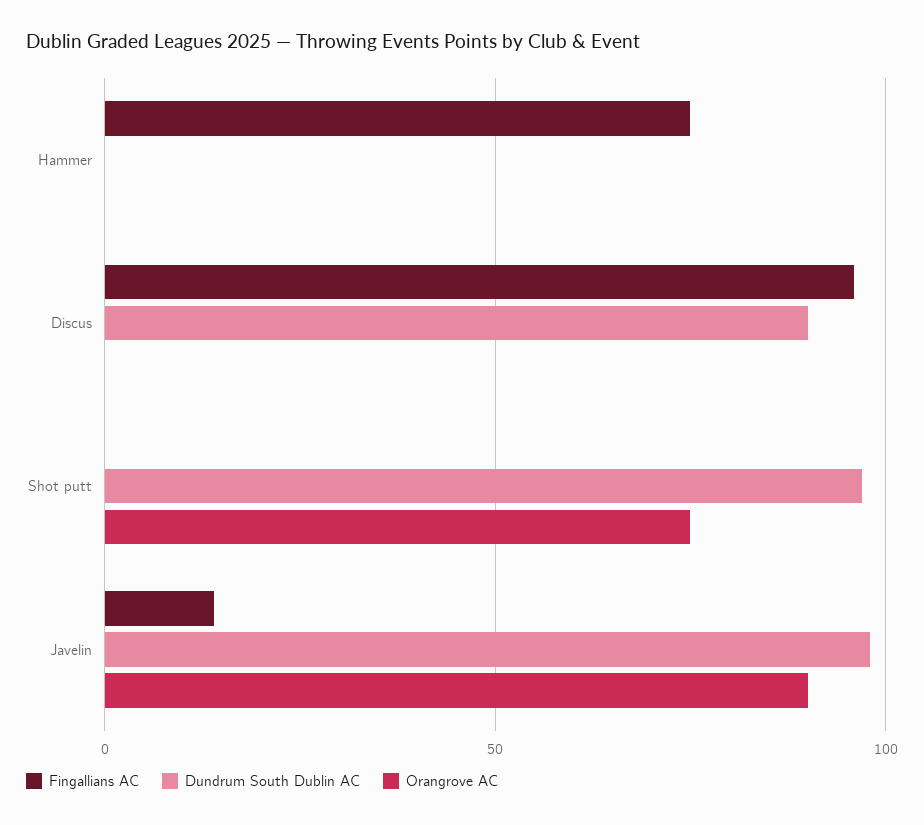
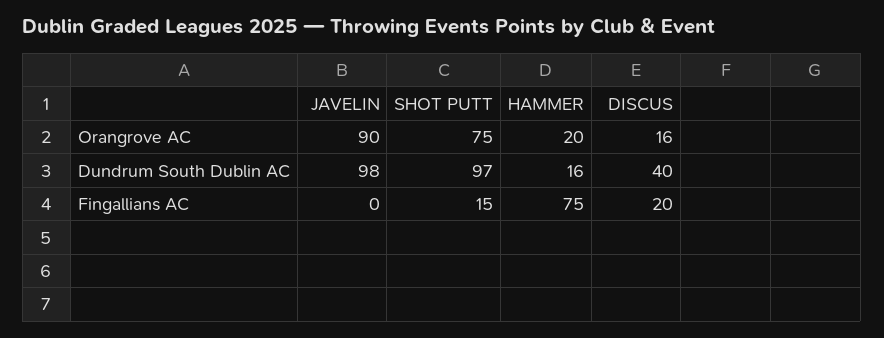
  {
    "Fingallians AC": {
      "Hammer": 75,
-     "Discus": 95,
+     "Discus": 20,
-     "Shot putt": 0,
+     "Shot putt": 15,
-     "Javelin": 15
+     "Javelin": 0
    },
    "Dundrum South Dublin AC": {
-     "Hammer": 0,
+     "Hammer": 16,
-     "Discus": 90,
+     "Discus": 40,
      "Shot putt": 97,
      "Javelin": 98
    },
    "Orangrove AC": {
-     "Hammer": 0,
+     "Hammer": 20,
-     "Discus": 0,
+     "Discus": 16,
      "Shot putt": 75,
      "Javelin": 90
    }
  }

